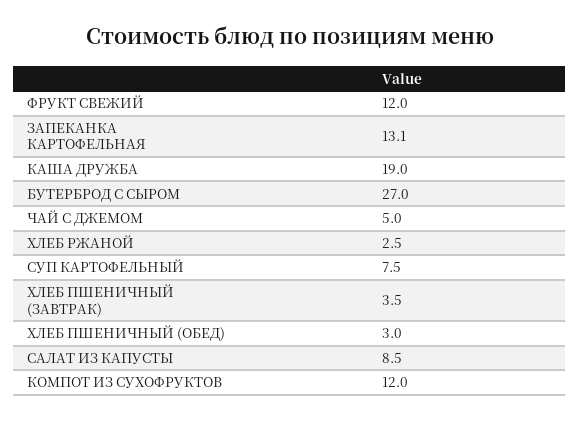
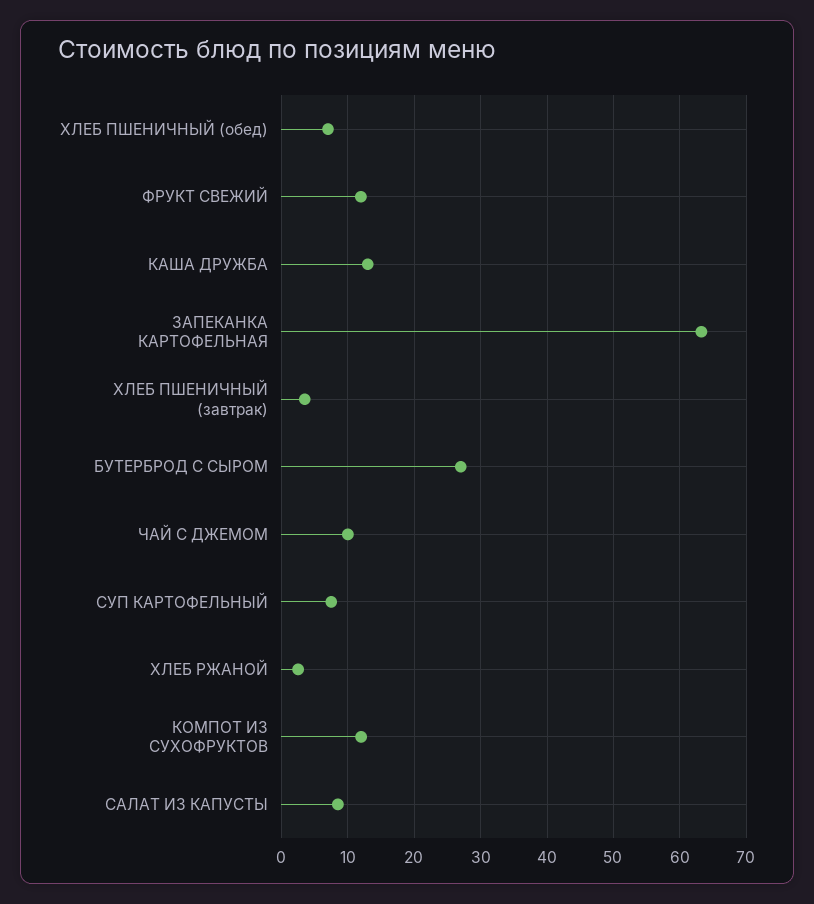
  {
    "ФРУКТ СВЕЖИЙ": 12,
-   "ЗАПЕКАНКА КАРТОФЕЛЬНАЯ": 13.1,
+   "ЗАПЕКАНКА КАРТОФЕЛЬНАЯ": 63,
-   "КАША ДРУЖБА": 19,
+   "КАША ДРУЖБА": 13,
    "БУТЕРБРОД С СЫРОМ": 27,
-   "ЧАЙ С ДЖЕМОМ": 5,
+   "ЧАЙ С ДЖЕМОМ": 10,
    "ХЛЕБ РЖАНОЙ": 2.5,
    "СУП КАРТОФЕЛЬНЫЙ": 7.5,
    "ХЛЕБ ПШЕНИЧНЫЙ (ЗАВТРАК)": 3.5,
-   "ХЛЕБ ПШЕНИЧНЫЙ (ОБЕД)": 3,
+   "ХЛЕБ ПШЕНИЧНЫЙ (ОБЕД)": 7,
    "САЛАТ ИЗ КАПУСТЫ": 8.5,
    "КОМПОТ ИЗ СУХОФРУКТОВ": 12
  }

